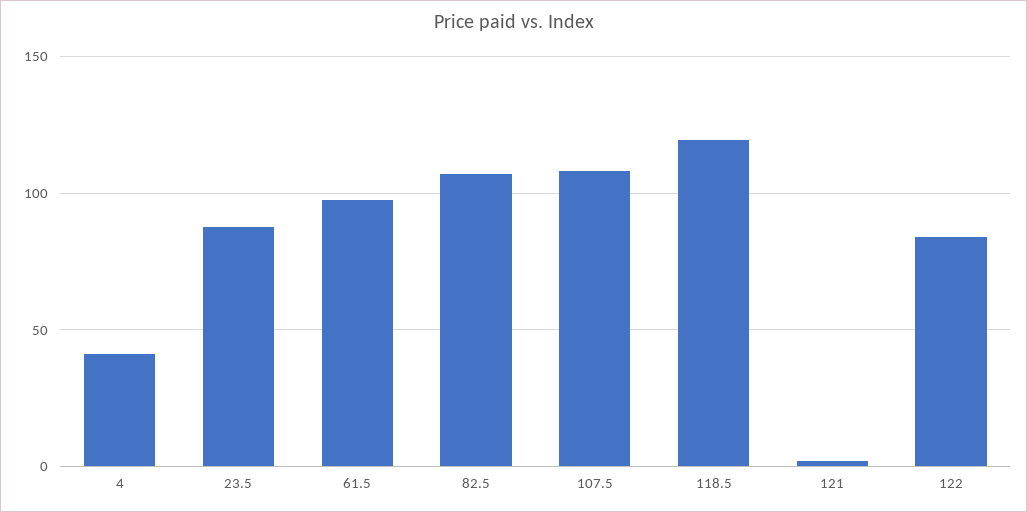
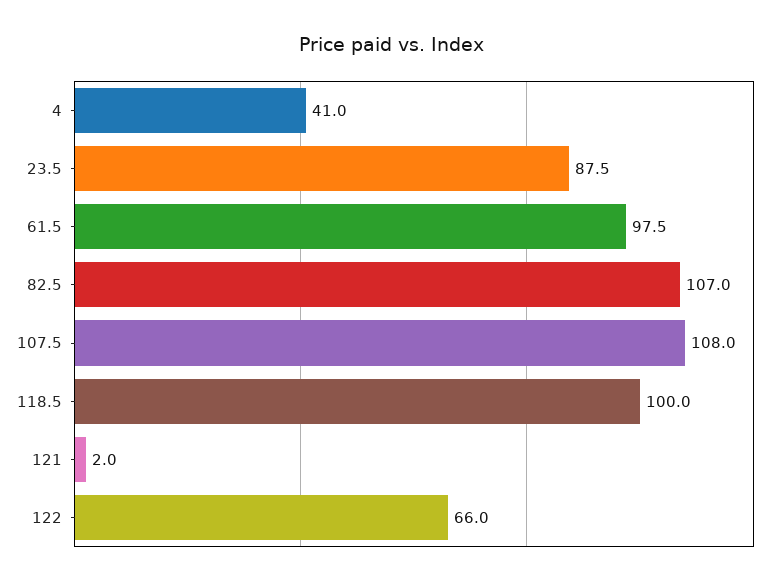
  {
    "4": 41,
    "23.5": 87.5,
    "61.5": 97.5,
    "82.5": 107,
    "107.5": 108,
-   "118.5": 120,
+   "118.5": 100,
    "121": 2,
-   "122": 85
+   "122": 66
  }

